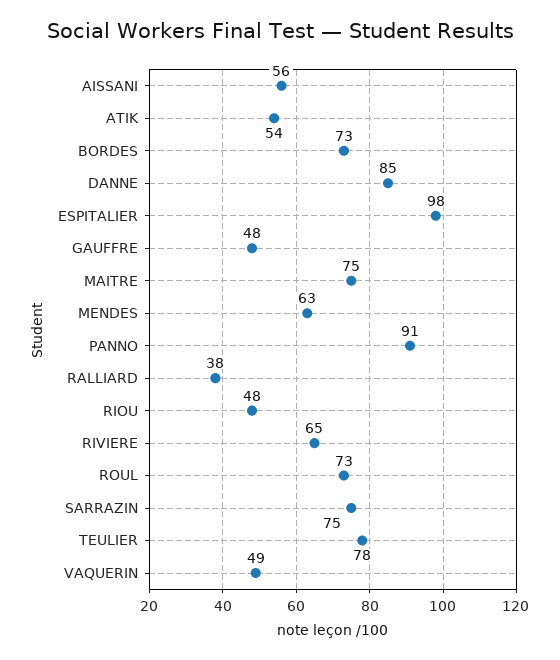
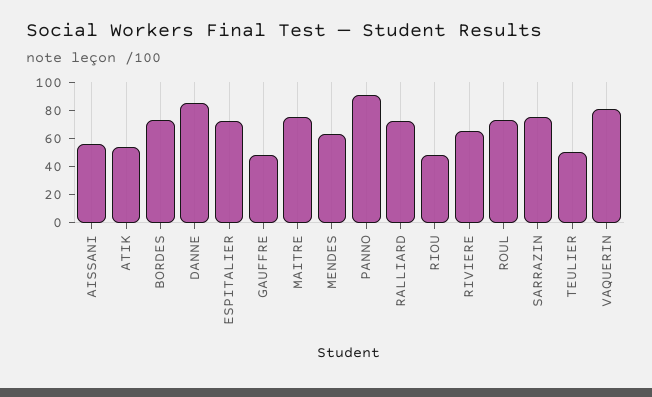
  {
    "AISSANI": 56,
    "ATIK": 54,
    "BORDES": 73,
    "DANNE": 85,
-   "ESPITALIER": 98,
+   "ESPITALIER": 70,
    "GAUFFRE": 48,
    "MAITRE": 75,
    "MENDES": 63,
    "PANNO": 91,
-   "RALLIARD": 38,
+   "RALLIARD": 70,
    "RIOU": 48,
    "RIVIERE": 65,
    "ROUL": 73,
    "SARRAZIN": 75,
-   "TEULIER": 78,
+   "TEULIER": 50,
-   "VAQUERIN": 49
+   "VAQUERIN": 80
  }

